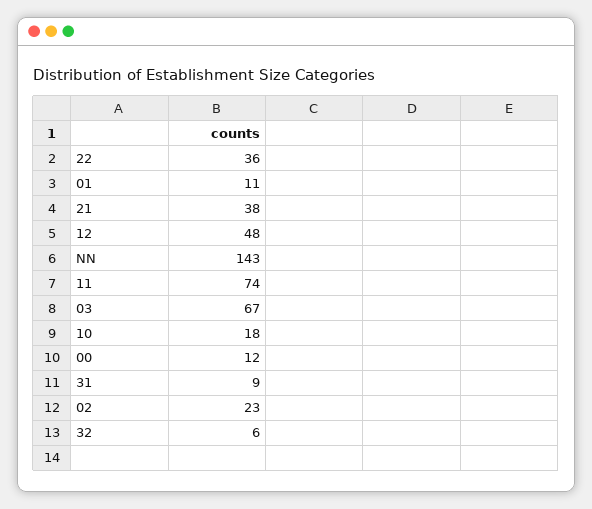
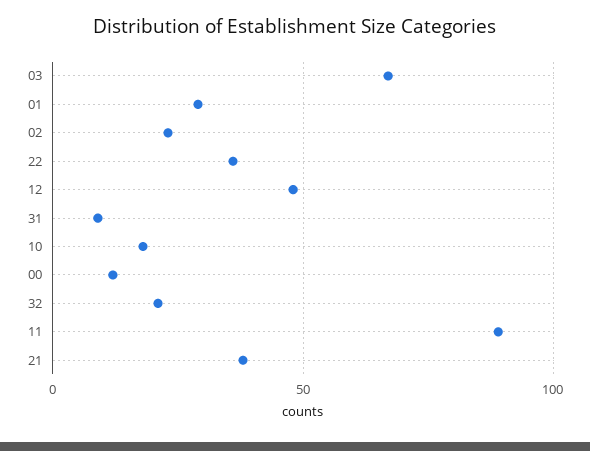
  {
    "22": 36,
-   "01": 11,
+   "01": 30,
    "21": 38,
    "12": 48,
-   "NN": 143,
-   "11": 74,
+   "11": 90,
    "03": 67,
    "10": 18,
    "00": 12,
    "31": 9,
    "02": 23,
-   "32": 6
+   "32": 20
  }

